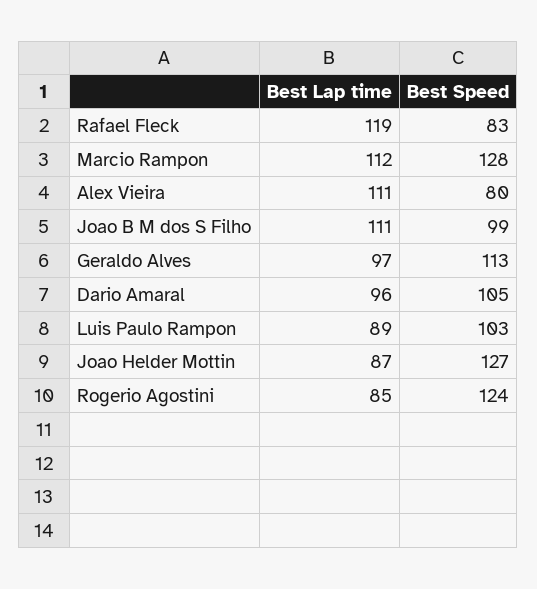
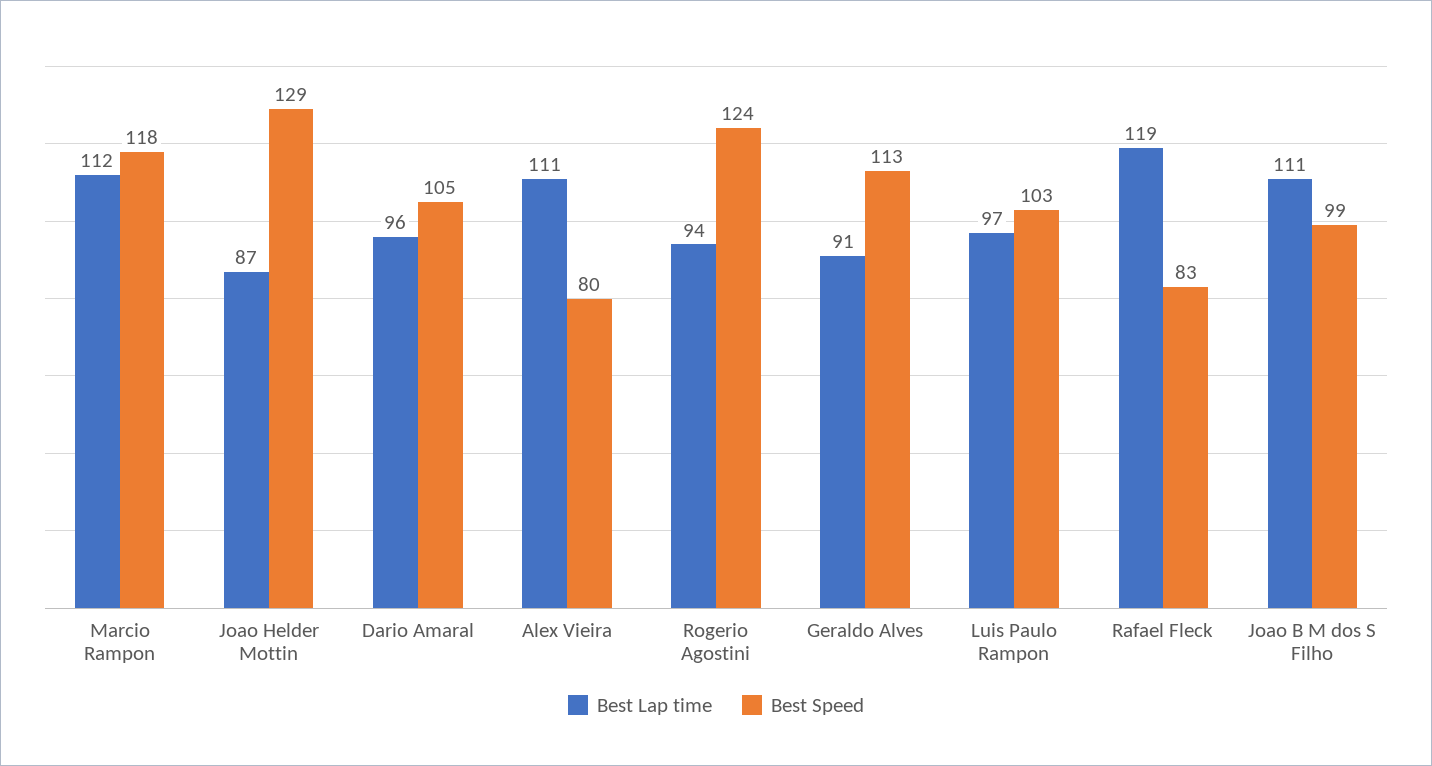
  {
    "Best Lap time": {
      "Rafael Fleck": 119,
      "Marcio Rampon": 112,
      "Alex Vieira": 111,
      "Joao B M dos S Filho": 111,
-     "Geraldo Alves": 97,
+     "Geraldo Alves": 91,
      "Dario Amaral": 96,
-     "Luis Paulo Rampon": 89,
+     "Luis Paulo Rampon": 97,
      "Joao Helder Mottin": 87,
-     "Rogerio Agostini": 85
+     "Rogerio Agostini": 94
    },
    "Best Speed": {
      "Rafael Fleck": 83,
-     "Marcio Rampon": 128,
+     "Marcio Rampon": 118,
      "Alex Vieira": 80,
      "Joao B M dos S Filho": 99,
      "Geraldo Alves": 113,
      "Dario Amaral": 105,
      "Luis Paulo Rampon": 103,
-     "Joao Helder Mottin": 127,
+     "Joao Helder Mottin": 129,
      "Rogerio Agostini": 124
    }
  }

